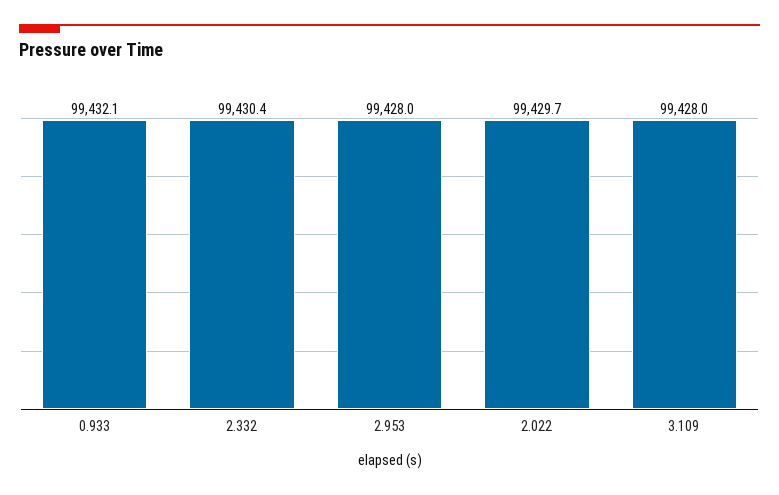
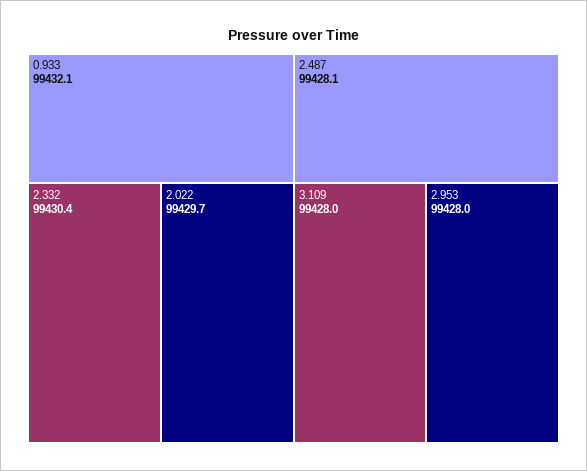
  {
    "0.933": 99432.1,
    "2.332": 99430.4,
    "2.953": 99428,
    "2.022": 99429.7,
-   "3.109": 99428
+   "3.109": 99428,
+   "2.487": 99428.1
  }

